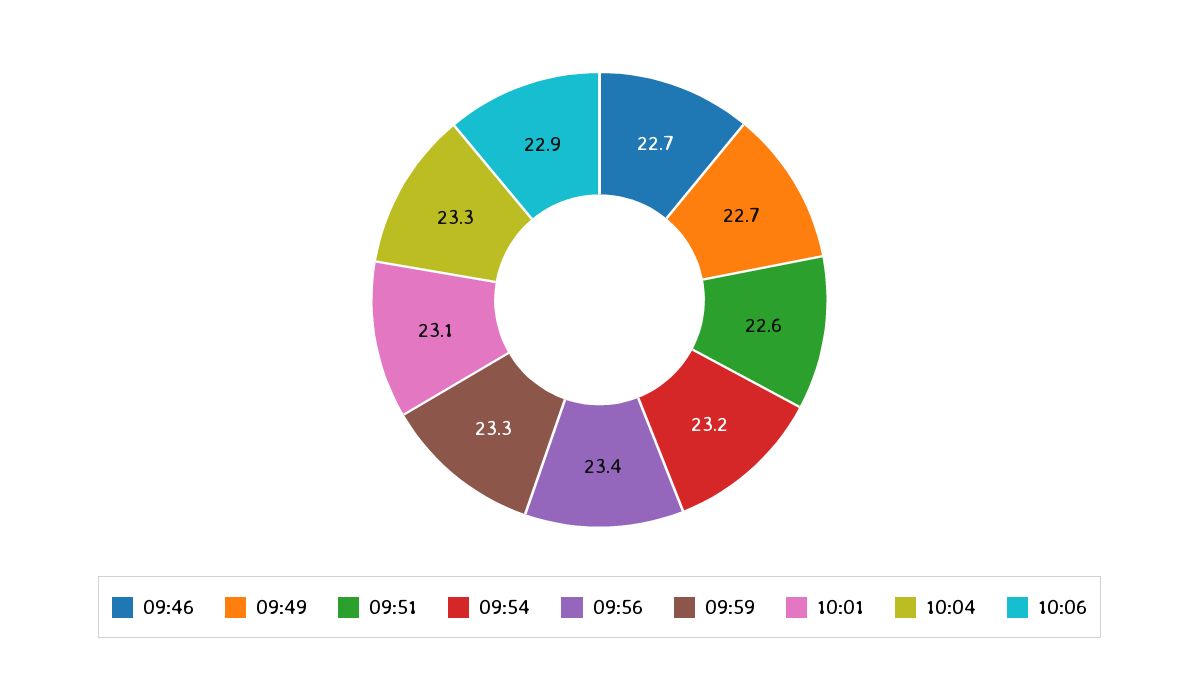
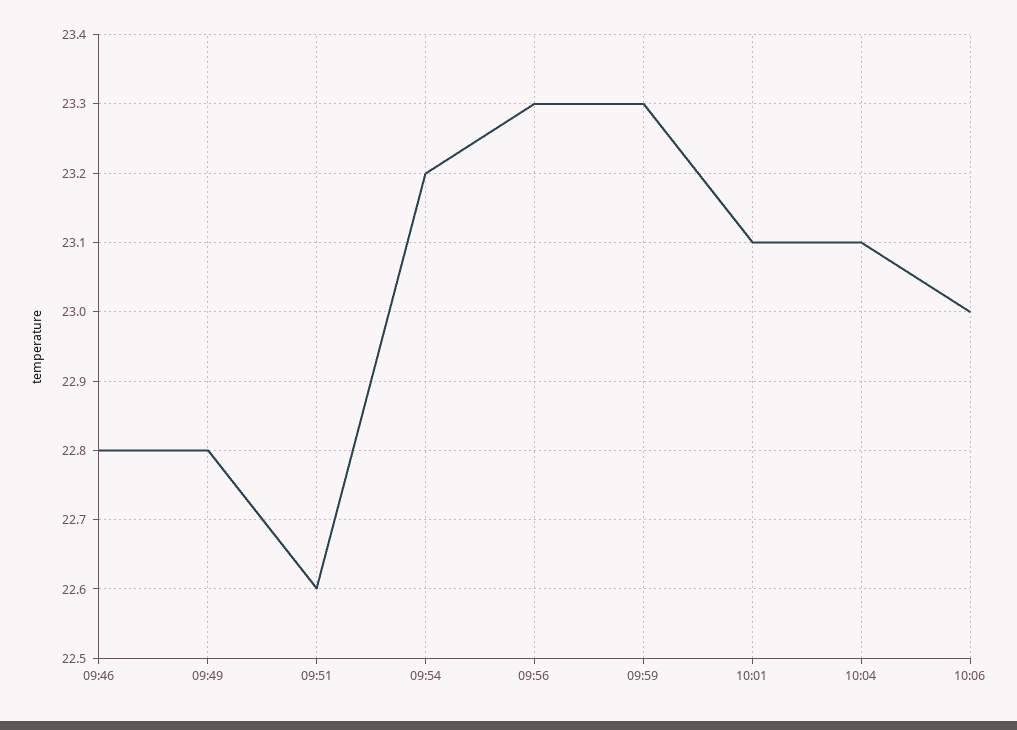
  {
-   "09:46": 22.7,
+   "09:46": 22.8,
-   "09:49": 22.7,
+   "09:49": 22.8,
    "09:51": 22.6,
    "09:54": 23.2,
-   "09:56": 23.4,
+   "09:56": 23.3,
    "09:59": 23.3,
    "10:01": 23.1,
-   "10:04": 23.3,
+   "10:04": 23.1,
-   "10:06": 22.9
+   "10:06": 23
  }

